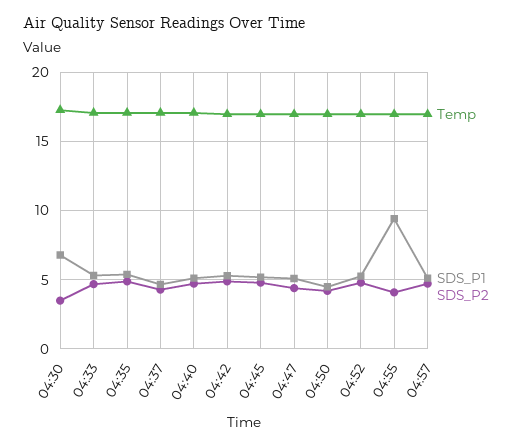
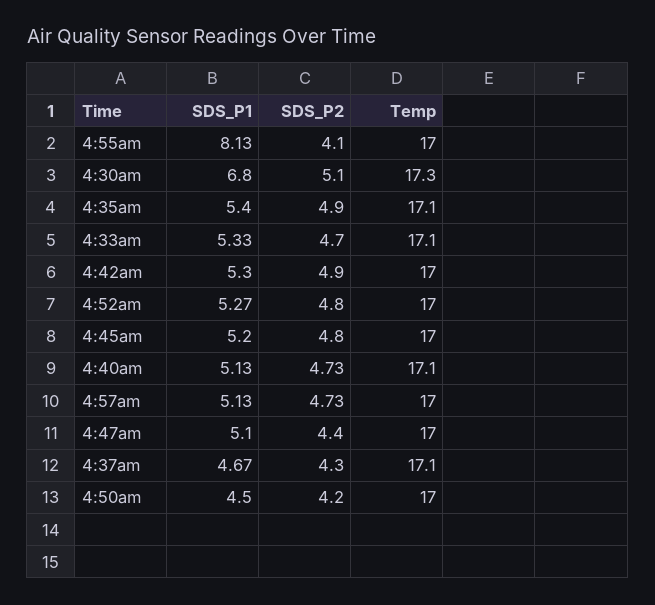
  {
    "Temp": {
      "04:30": 17.3,
      "04:33": 17.1,
      "04:35": 17.1,
      "04:37": 17.1,
      "04:40": 17.1,
      "04:42": 17,
      "04:45": 17,
      "04:47": 17,
      "04:50": 17,
      "04:52": 17,
      "04:55": 17,
      "04:57": 17
    },
    "SDS_P1": {
      "04:30": 6.8,
      "04:33": 5.33,
      "04:35": 5.4,
      "04:37": 4.67,
      "04:40": 5.13,
      "04:42": 5.3,
      "04:45": 5.2,
      "04:47": 5.1,
      "04:50": 4.5,
      "04:52": 5.27,
-     "04:55": 9.5,
+     "04:55": 8.13,
      "04:57": 5.13
    },
    "SDS_P2": {
-     "04:30": 3.5,
+     "04:30": 5.1,
      "04:33": 4.7,
      "04:35": 4.9,
      "04:37": 4.3,
      "04:40": 4.73,
      "04:42": 4.9,
      "04:45": 4.8,
      "04:47": 4.4,
      "04:50": 4.2,
      "04:52": 4.8,
      "04:55": 4.1,
      "04:57": 4.73
    }
  }

